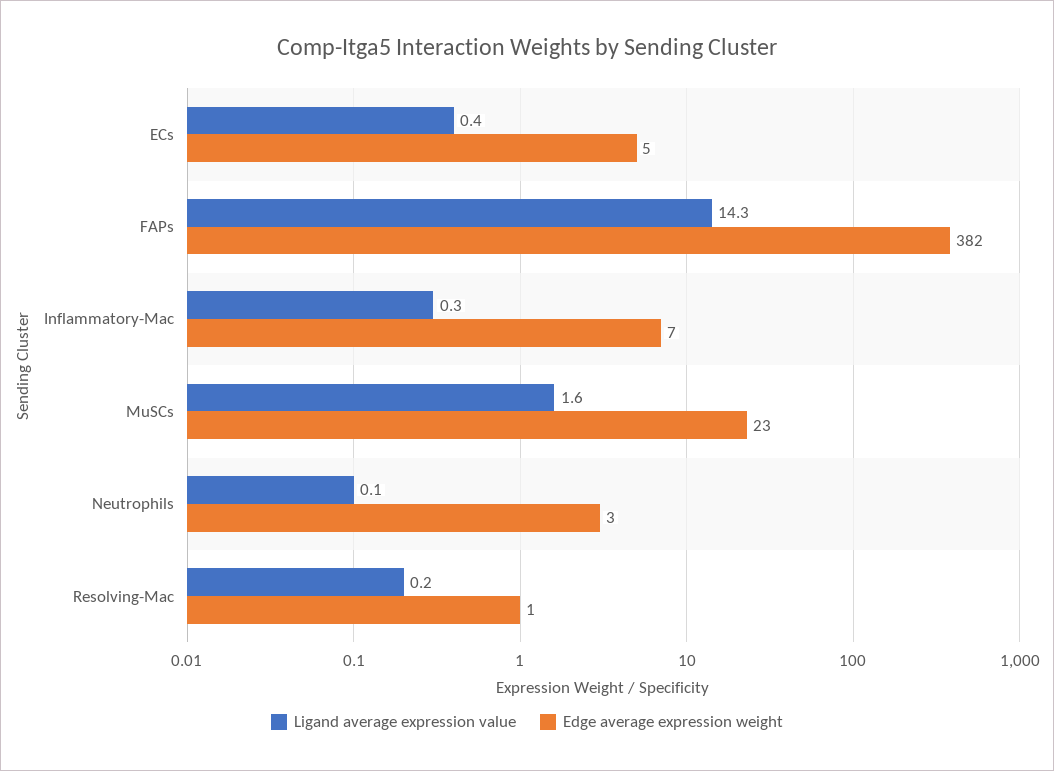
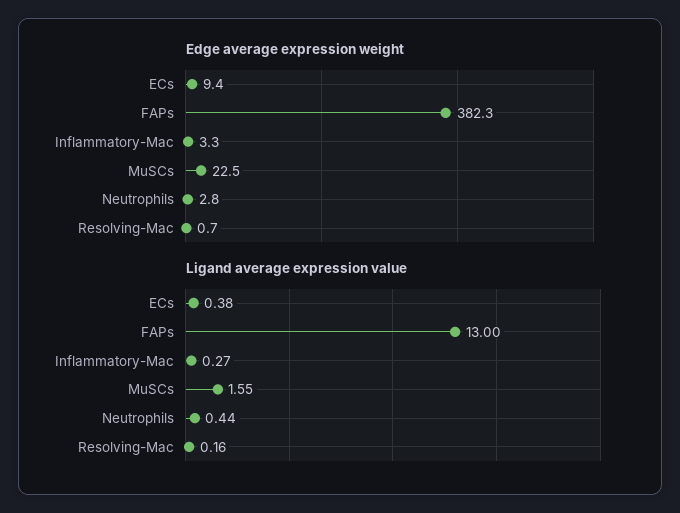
  {
    "Ligand average expression value": {
      "ECs": 0.38,
-     "FAPs": 14.3,
+     "FAPs": 13,
      "Inflammatory-Mac": 0.27,
      "MuSCs": 1.55,
-     "Neutrophils": 0.1,
+     "Neutrophils": 0.44,
      "Resolving-Mac": 0.16
    },
    "Edge average expression weight": {
-     "ECs": 5,
+     "ECs": 9.4,
      "FAPs": 382.3,
-     "Inflammatory-Mac": 7,
+     "Inflammatory-Mac": 3.3,
      "MuSCs": 22.5,
      "Neutrophils": 2.8,
      "Resolving-Mac": 0.7
    }
  }

